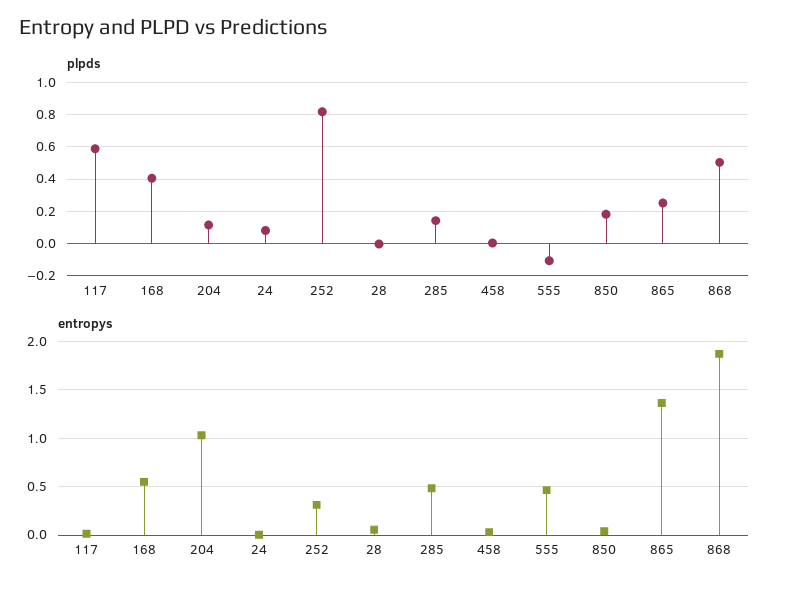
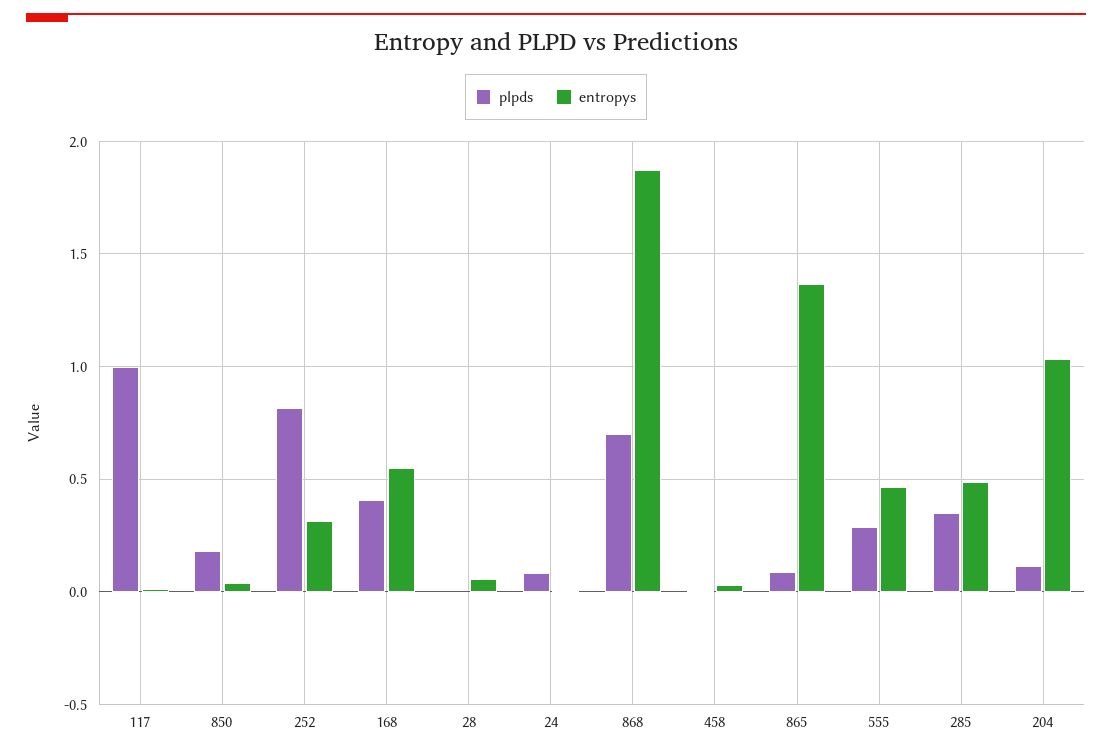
  {
    "plpds": {
-     "117": 0.6,
+     "117": 1,
      "168": 0.4,
      "204": 0.1,
      "24": 0.1,
      "252": 0.8,
      "28": 0,
-     "285": 0.15,
+     "285": 0.35,
      "458": 0,
-     "555": -0.1,
+     "555": 0.3,
      "850": 0.2,
-     "865": 0.25,
+     "865": 0.1,
-     "868": 0.5
+     "868": 0.7
    },
    "entropys": {
      "117": 0,
      "168": 0.55,
      "204": 1.05,
      "24": 0,
      "252": 0.3,
      "28": 0.05,
      "285": 0.5,
      "458": 0.05,
      "555": 0.45,
      "850": 0.05,
      "865": 1.35,
      "868": 1.85
    }
  }

